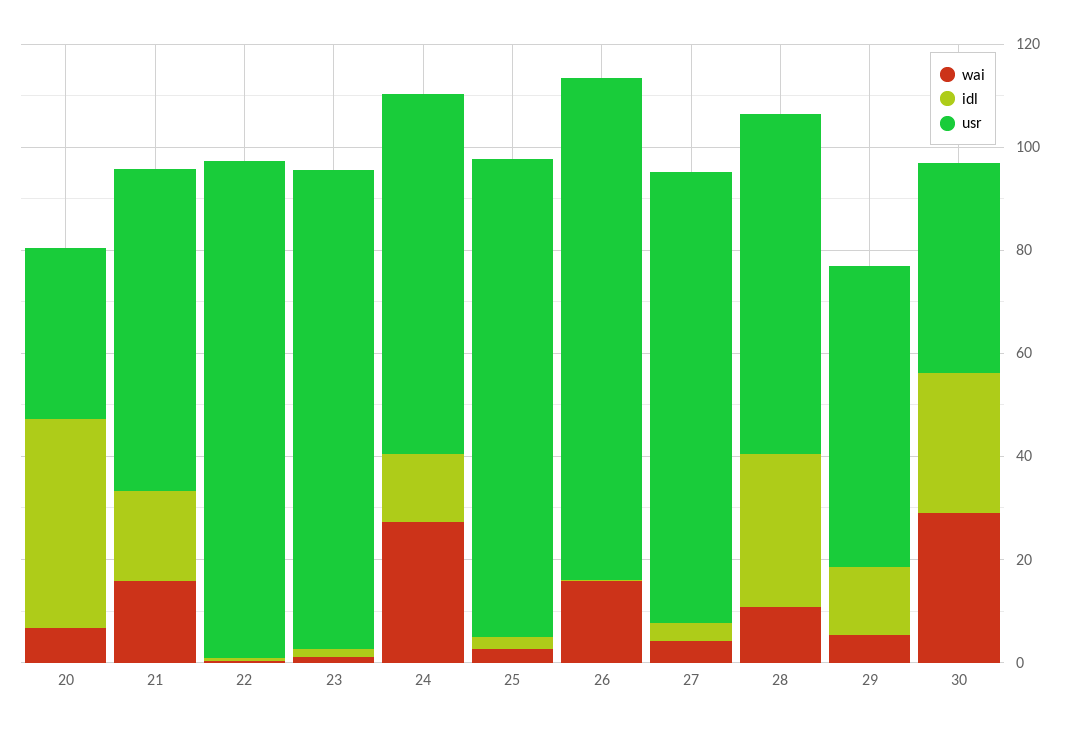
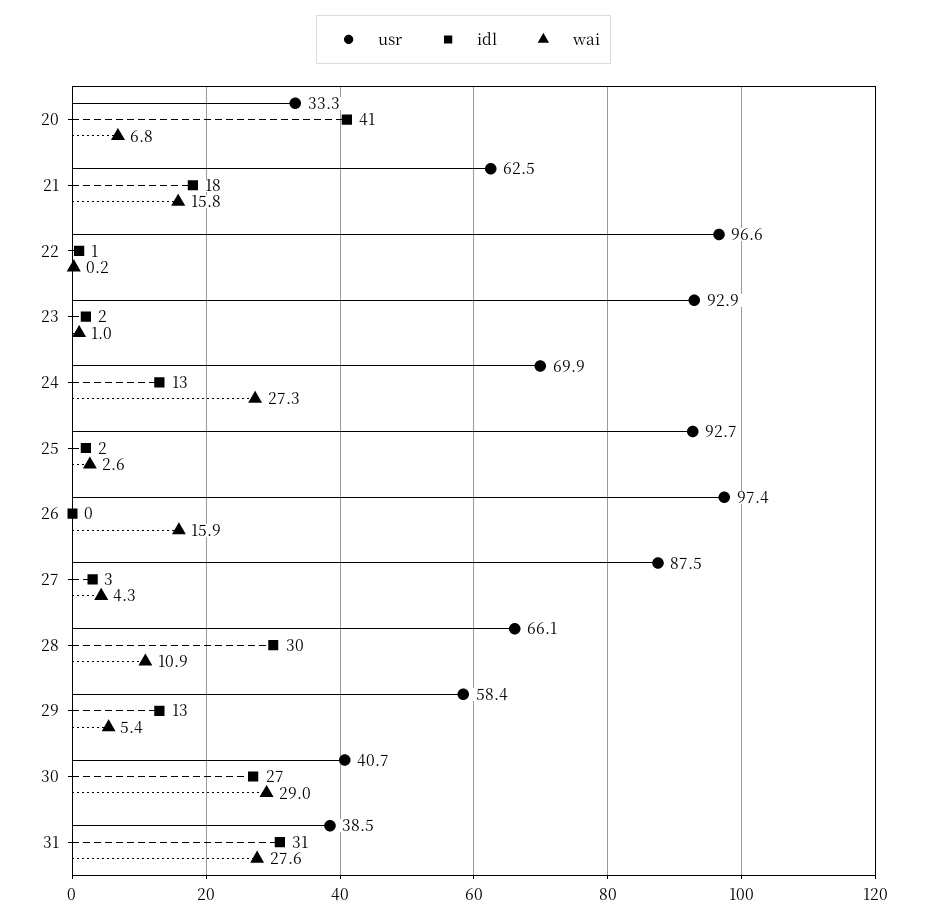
  {
    "wai": {
      "20": 6.8,
      "21": 15.8,
      "22": 0.2,
      "23": 1,
      "24": 27.3,
      "25": 2.6,
      "26": 15.9,
      "27": 4.3,
      "28": 10.9,
      "29": 5.4,
-     "30": 29
+     "30": 29,
+     "31": 27.6
    },
    "idl": {
      "20": 41,
      "21": 18,
      "22": 1,
      "23": 2,
      "24": 13,
      "25": 2,
      "26": 0,
      "27": 3,
      "28": 30,
      "29": 13,
-     "30": 27
+     "30": 27,
+     "31": 31
    },
    "usr": {
      "20": 33.3,
      "21": 62.5,
      "22": 96.6,
      "23": 92.9,
      "24": 69.9,
      "25": 92.7,
      "26": 97.4,
      "27": 87.5,
      "28": 66.1,
      "29": 58.4,
-     "30": 40.7
+     "30": 40.7,
+     "31": 38.5
    }
  }

